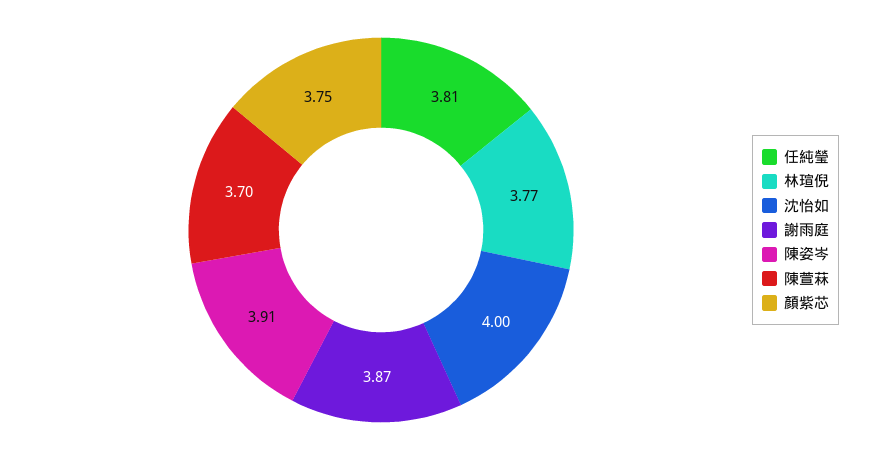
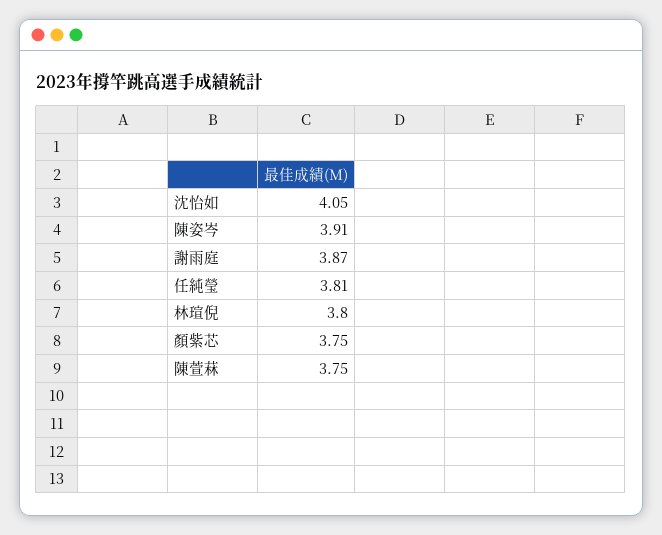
  {
    "任純瑩": 3.81,
-   "林瑄倪": 3.77,
+   "林瑄倪": 3.8,
-   "沈怡如": 4,
+   "沈怡如": 4.05,
    "謝雨庭": 3.87,
    "陳姿岑": 3.91,
-   "陳萱菻": 3.7,
+   "陳萱菻": 3.75,
    "顏紫芯": 3.75
  }

